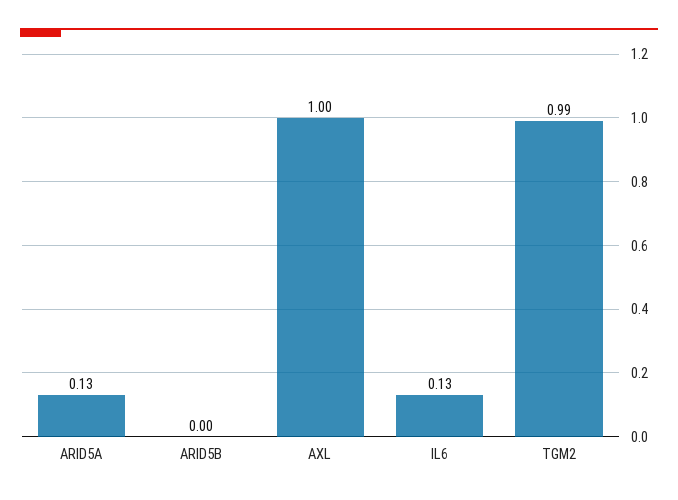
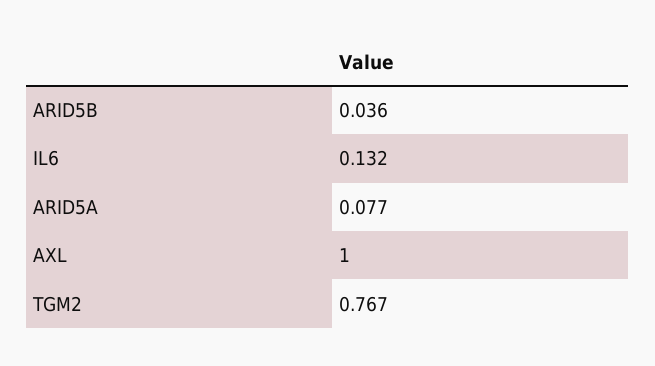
  {
-   "ARID5A": 0.13,
+   "ARID5A": 0.077,
-   "ARID5B": 0,
+   "ARID5B": 0.036,
    "AXL": 1,
    "IL6": 0.132,
-   "TGM2": 0.99
+   "TGM2": 0.767
  }

